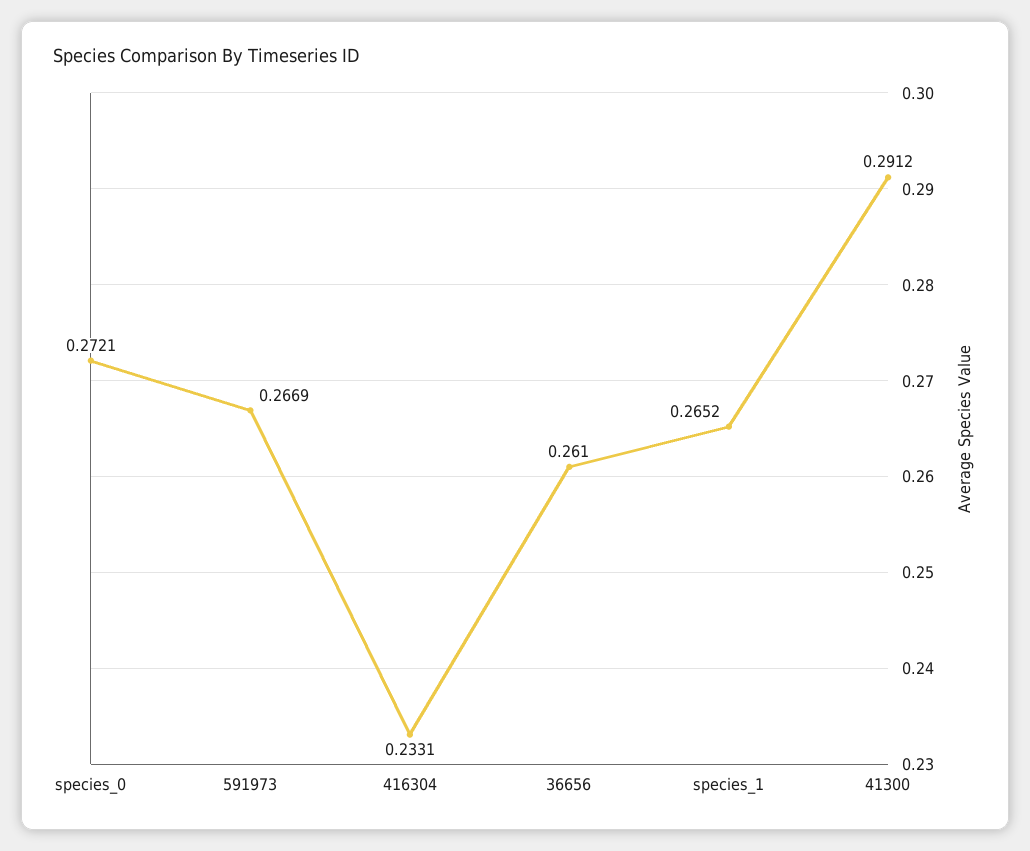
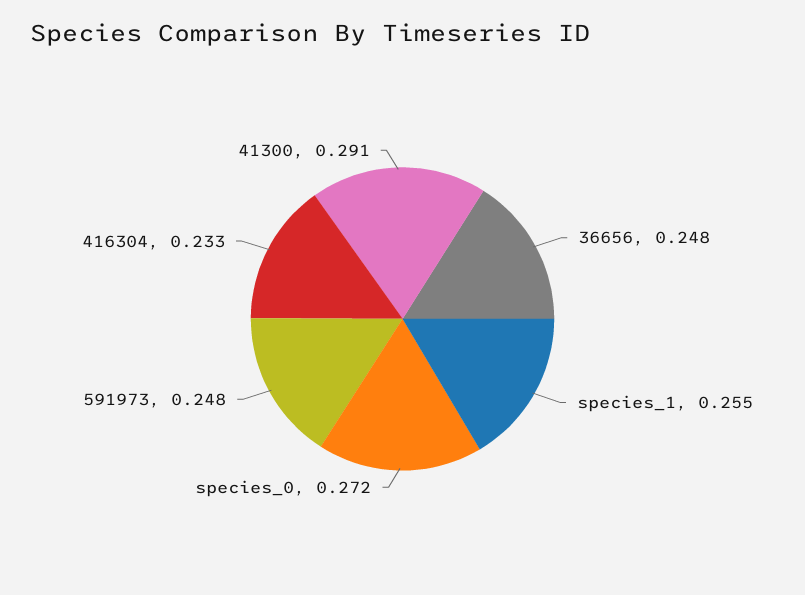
  {
    "species_0": 0.2721,
-   "591973": 0.2669,
+   "591973": 0.248,
    "416304": 0.2331,
-   "36656": 0.261,
+   "36656": 0.248,
-   "species_1": 0.2652,
+   "species_1": 0.255,
    "41300": 0.2912
  }

